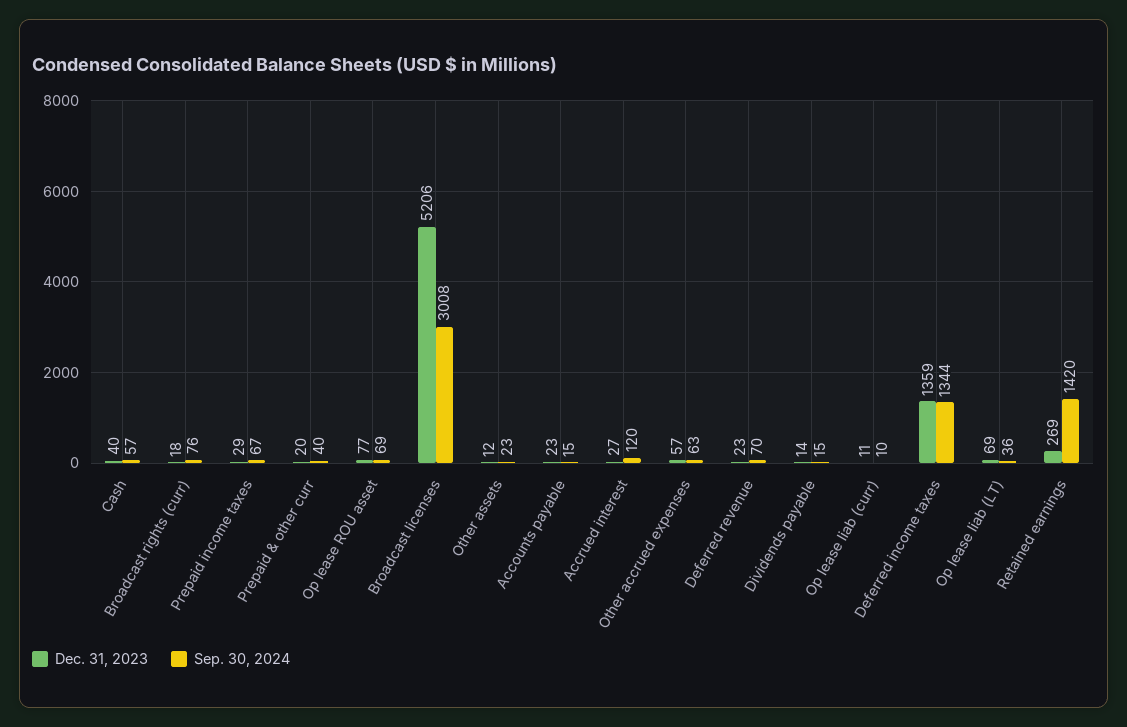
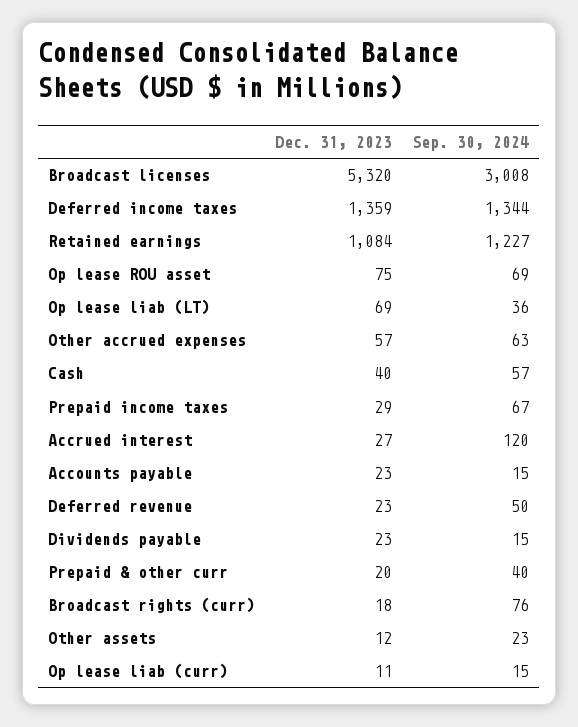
  {
    "Dec. 31, 2023": {
      "Cash": 40,
      "Broadcast rights (curr)": 18,
      "Prepaid income taxes": 29,
      "Prepaid & other curr": 20,
-     "Op lease ROU asset": 77,
+     "Op lease ROU asset": 75,
-     "Broadcast licenses": 5206,
+     "Broadcast licenses": 5320,
      "Other assets": 12,
      "Accounts payable": 23,
      "Accrued interest": 27,
      "Other accrued expenses": 57,
      "Deferred revenue": 23,
-     "Dividends payable": 14,
+     "Dividends payable": 23,
      "Op lease liab (curr)": 11,
      "Deferred income taxes": 1359,
      "Op lease liab (LT)": 69,
-     "Retained earnings": 269
+     "Retained earnings": 1084
    },
    "Sep. 30, 2024": {
      "Cash": 57,
      "Broadcast rights (curr)": 76,
      "Prepaid income taxes": 67,
      "Prepaid & other curr": 40,
      "Op lease ROU asset": 69,
      "Broadcast licenses": 3008,
      "Other assets": 23,
      "Accounts payable": 15,
      "Accrued interest": 120,
      "Other accrued expenses": 63,
-     "Deferred revenue": 70,
+     "Deferred revenue": 50,
      "Dividends payable": 15,
-     "Op lease liab (curr)": 10,
+     "Op lease liab (curr)": 15,
      "Deferred income taxes": 1344,
      "Op lease liab (LT)": 36,
-     "Retained earnings": 1420
+     "Retained earnings": 1227
    }
  }

